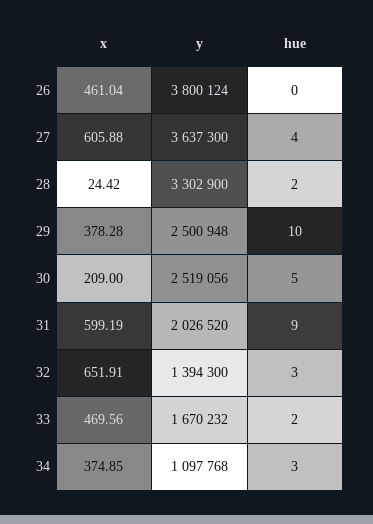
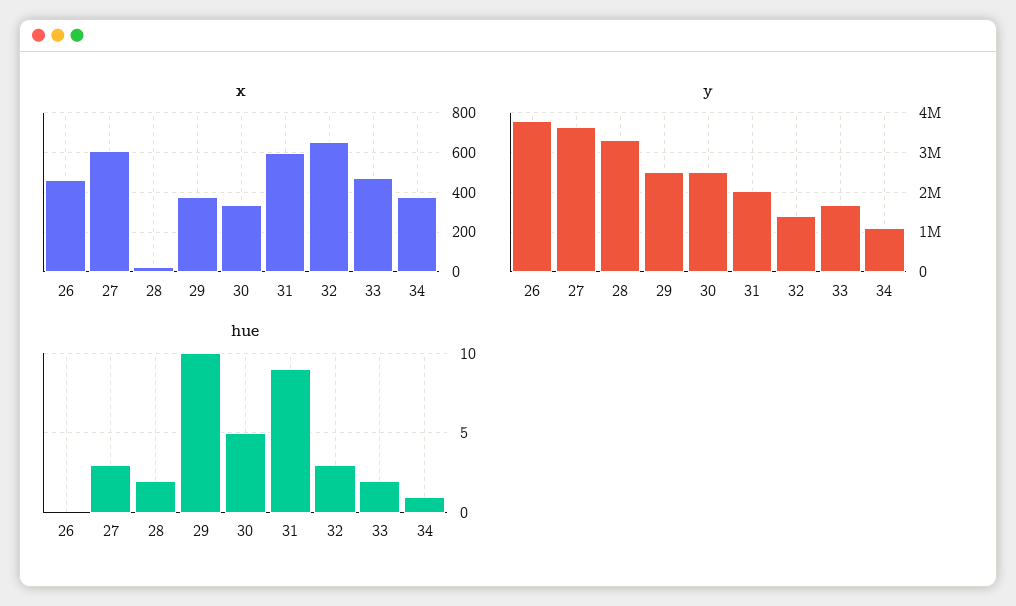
  {
    "x": {
      "26": 461.04,
      "27": 605.88,
      "28": 24.42,
      "29": 378.28,
-     "30": 209,
+     "30": 350,
      "31": 599.19,
      "32": 651.91,
      "33": 469.56,
      "34": 374.85
    },
    "y": {
      "26": 3800124,
      "27": 3637300,
      "28": 3302900,
      "29": 2500948,
      "30": 2519056,
      "31": 2026520,
      "32": 1394300,
      "33": 1670232,
      "34": 1097768
    },
    "hue": {
      "26": 0,
-     "27": 4,
+     "27": 3,
      "28": 2,
      "29": 10,
      "30": 5,
      "31": 9,
      "32": 3,
      "33": 2,
-     "34": 3
+     "34": 1
    }
  }

